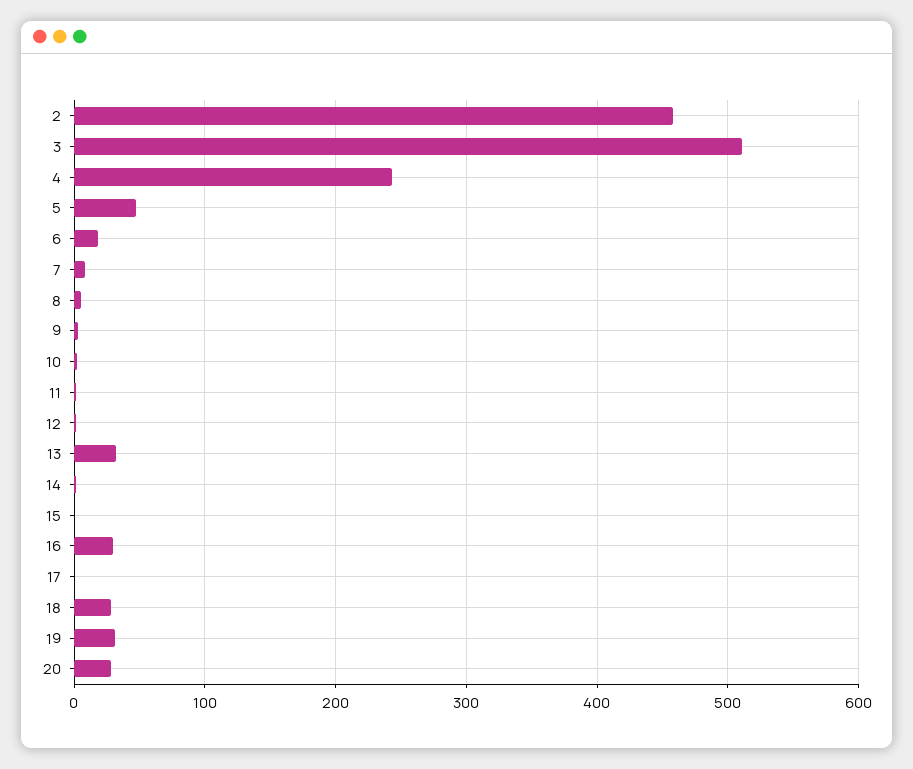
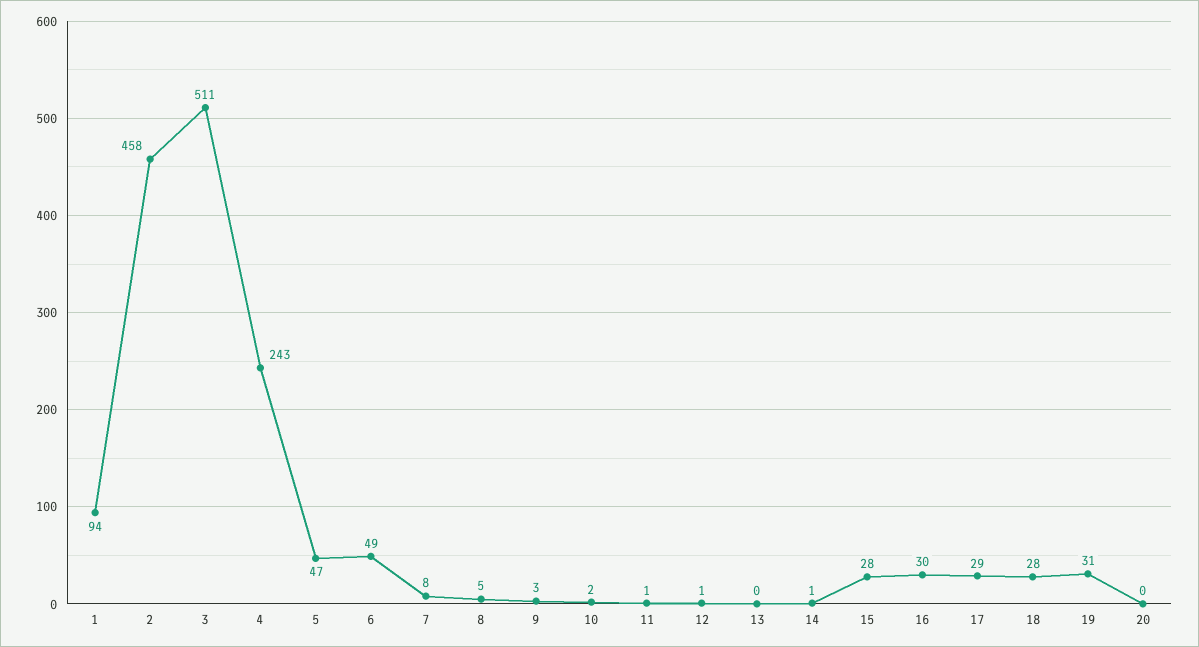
  {
    "2": 458,
    "3": 511,
    "4": 243,
    "5": 47,
-   "6": 20,
+   "6": 49,
    "7": 8,
    "8": 5,
    "9": 3,
    "10": 2,
    "11": 1,
    "12": 1,
-   "13": 30,
+   "13": 0,
    "14": 1,
-   "15": 0,
+   "15": 28,
    "16": 30,
-   "17": 0,
+   "17": 29,
    "18": 28,
    "19": 31,
-   "20": 30
+   "20": 0,
+   "1": 94
  }

